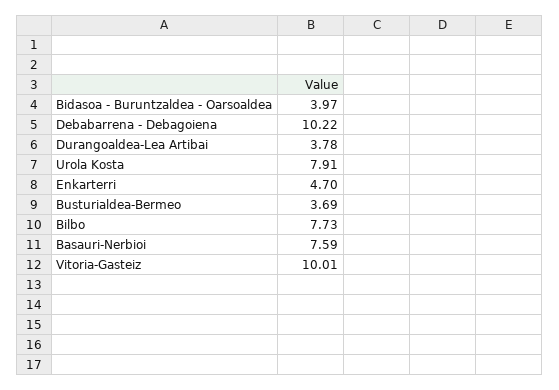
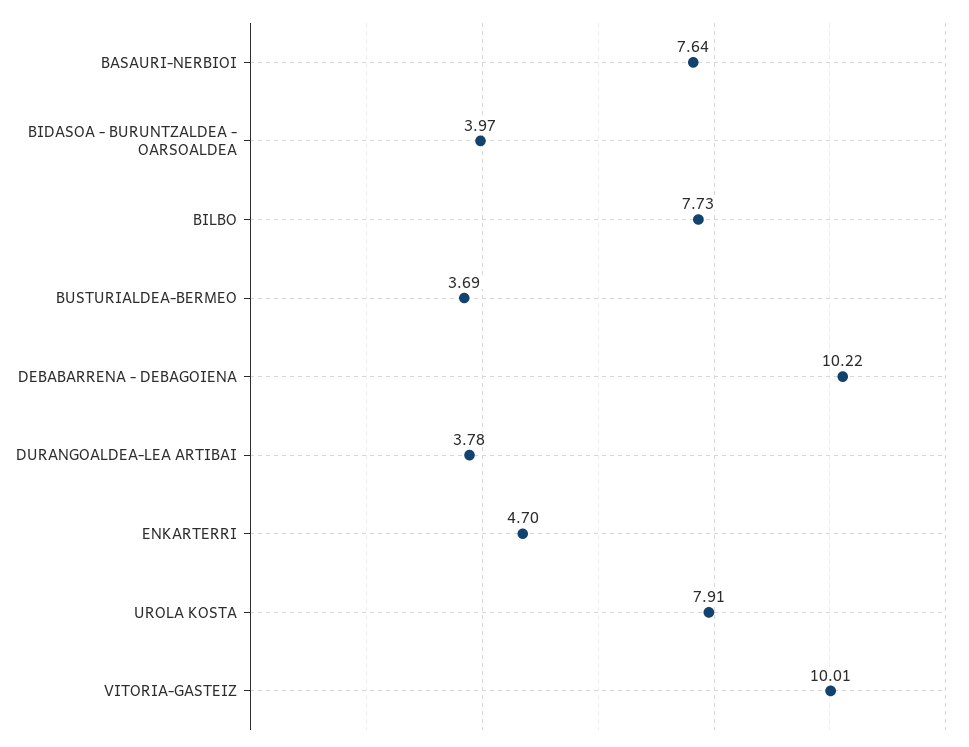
  {
    "Bidasoa - Buruntzaldea - Oarsoaldea": 3.97,
    "Debabarrena - Debagoiena": 10.22,
    "Durangoaldea-Lea Artibai": 3.78,
    "Urola Kosta": 7.91,
    "Enkarterri": 4.7,
    "Busturialdea-Bermeo": 3.69,
    "Bilbo": 7.73,
-   "Basauri-Nerbioi": 7.59,
+   "Basauri-Nerbioi": 7.64,
    "Vitoria-Gasteiz": 10.01
  }

